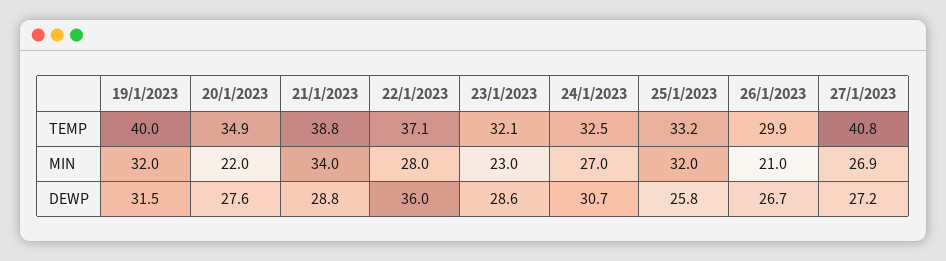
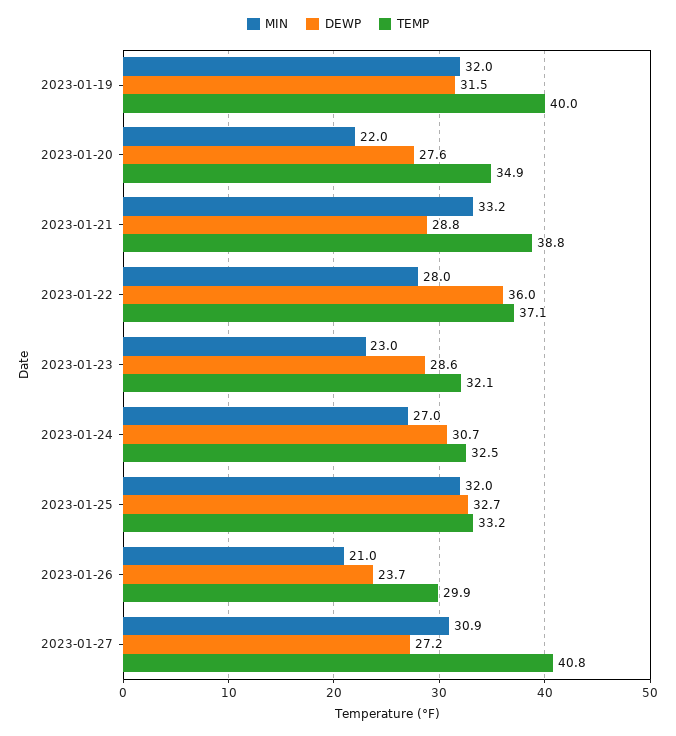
  {
    "TEMP": {
      "19/1/2023": 40,
      "20/1/2023": 34.9,
      "21/1/2023": 38.8,
      "22/1/2023": 37.1,
      "23/1/2023": 32.1,
      "24/1/2023": 32.5,
      "25/1/2023": 33.2,
      "26/1/2023": 29.9,
      "27/1/2023": 40.8
    },
    "MIN": {
      "19/1/2023": 32,
      "20/1/2023": 22,
-     "21/1/2023": 34,
+     "21/1/2023": 33.2,
      "22/1/2023": 28,
      "23/1/2023": 23,
      "24/1/2023": 27,
      "25/1/2023": 32,
      "26/1/2023": 21,
-     "27/1/2023": 26.9
+     "27/1/2023": 30.9
    },
    "DEWP": {
      "19/1/2023": 31.5,
      "20/1/2023": 27.6,
      "21/1/2023": 28.8,
      "22/1/2023": 36,
      "23/1/2023": 28.6,
      "24/1/2023": 30.7,
-     "25/1/2023": 25.8,
+     "25/1/2023": 32.7,
-     "26/1/2023": 26.7,
+     "26/1/2023": 23.7,
      "27/1/2023": 27.2
    }
  }

